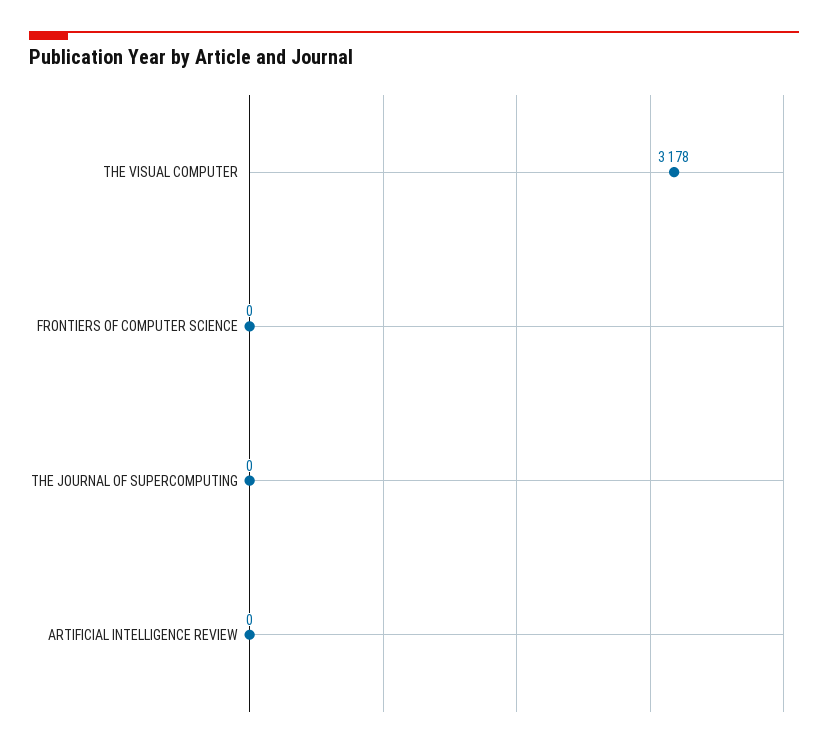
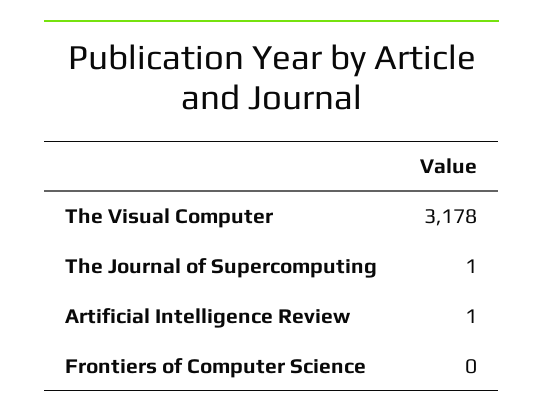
  {
    "THE VISUAL COMPUTER": 3178,
    "FRONTIERS OF COMPUTER SCIENCE": 0,
-   "THE JOURNAL OF SUPERCOMPUTING": 0,
+   "THE JOURNAL OF SUPERCOMPUTING": 1,
-   "ARTIFICIAL INTELLIGENCE REVIEW": 0
+   "ARTIFICIAL INTELLIGENCE REVIEW": 1
  }

